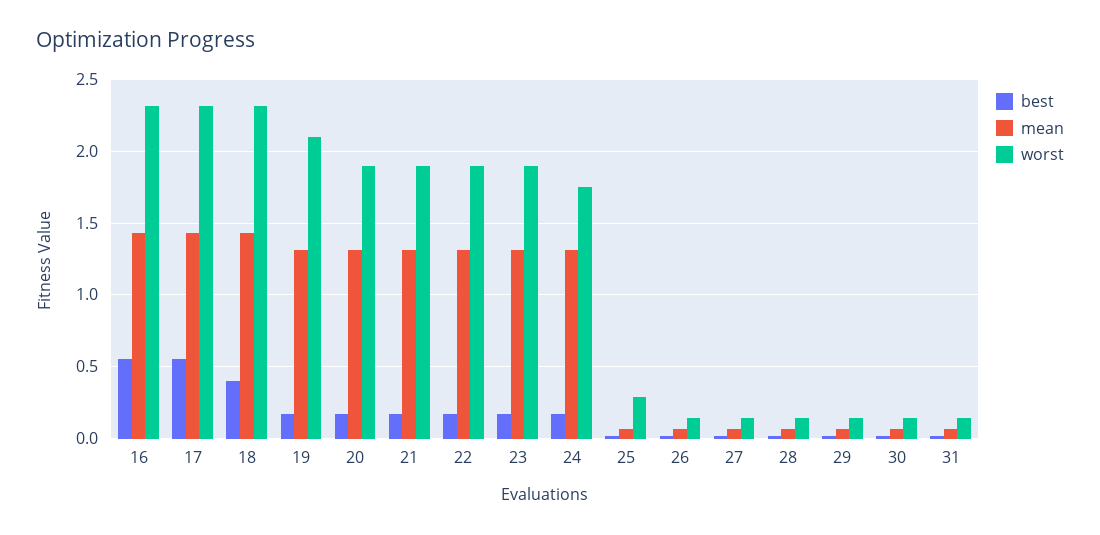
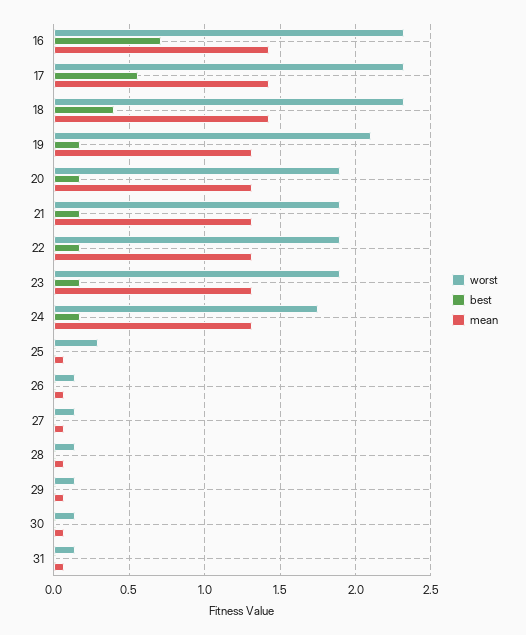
  {
    "best": {
-     "16": 0.55,
+     "16": 0.7,
      "17": 0.55,
      "18": 0.4,
      "19": 0.15,
      "20": 0.15,
      "21": 0.15,
      "22": 0.15,
      "23": 0.15,
      "24": 0.15,
      "25": 0,
      "26": 0,
      "27": 0,
      "28": 0,
      "29": 0,
      "30": 0,
      "31": 0
    },
    "mean": {
      "16": 1.45,
      "17": 1.45,
      "18": 1.45,
      "19": 1.3,
      "20": 1.3,
      "21": 1.3,
      "22": 1.3,
      "23": 1.3,
      "24": 1.3,
      "25": 0.05,
      "26": 0.05,
      "27": 0.05,
      "28": 0.05,
      "29": 0.05,
      "30": 0.05,
      "31": 0.05
    },
    "worst": {
      "16": 2.3,
      "17": 2.3,
      "18": 2.3,
      "19": 2.1,
      "20": 1.9,
      "21": 1.9,
      "22": 1.9,
      "23": 1.9,
      "24": 1.75,
      "25": 0.3,
      "26": 0.15,
      "27": 0.15,
      "28": 0.15,
      "29": 0.15,
      "30": 0.15,
      "31": 0.15
    }
  }

